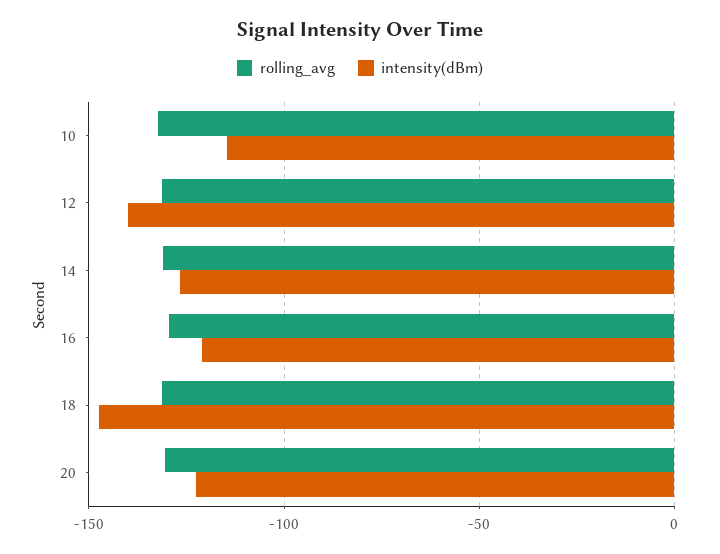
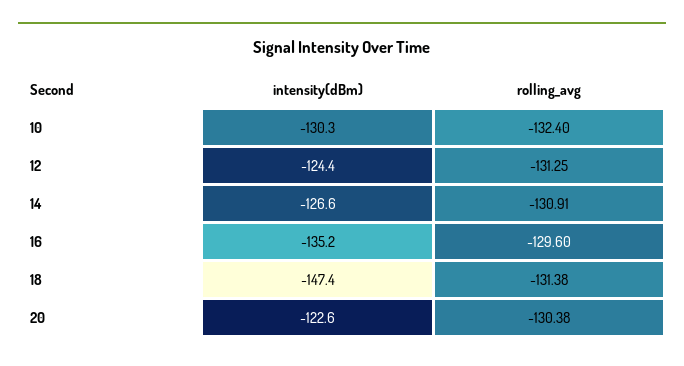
  {
    "rolling_avg": {
      "10": -132.4,
      "12": -131.25,
      "14": -130.91,
      "16": -129.6,
      "18": -131.38,
      "20": -130.38
    },
    "intensity(dBm)": {
-     "10": -115,
+     "10": -130.3,
-     "12": -140,
+     "12": -124.4,
      "14": -126.6,
-     "16": -120,
+     "16": -135.2,
      "18": -147.4,
      "20": -122.6
    }
  }

